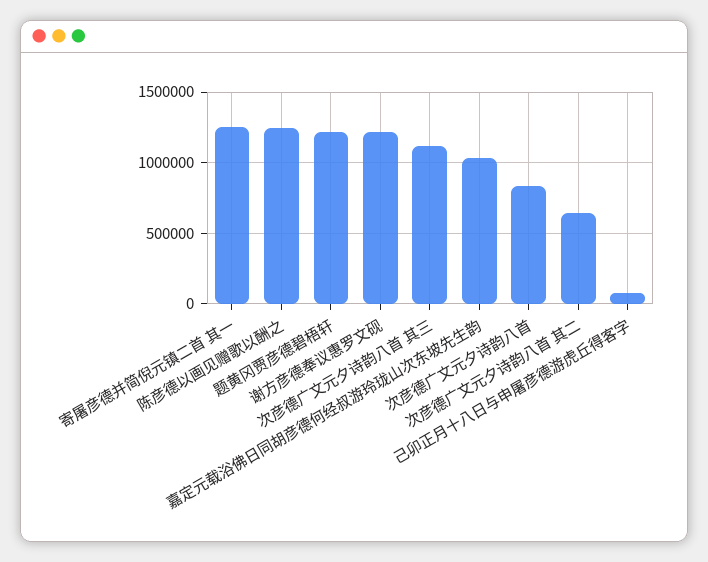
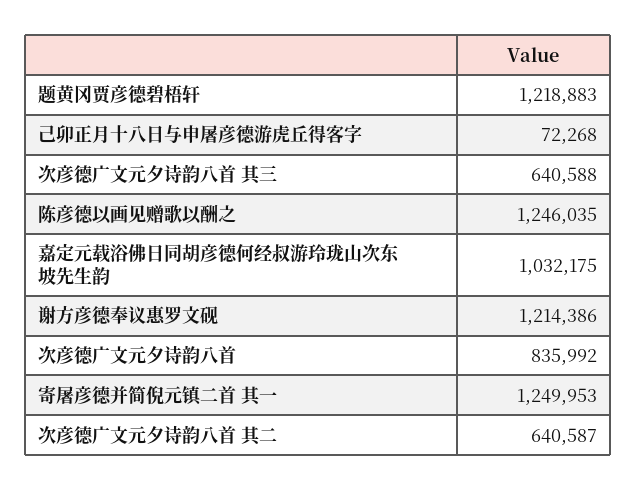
  {
    "寄屠彦德并简倪元镇二首 其一": 1249953,
    "陈彦德以画见赠歌以酬之": 1246035,
    "题黄冈贾彦德碧梧轩": 1218883,
    "谢方彦德奉议惠罗文砚": 1214386,
-   "次彦德广文元夕诗韵八首 其三": 1100000,
+   "次彦德广文元夕诗韵八首 其三": 640588,
    "嘉定元载浴佛日同胡彦德何经叔游玲珑山次东坡先生韵": 1032175,
    "次彦德广文元夕诗韵八首": 835992,
    "次彦德广文元夕诗韵八首 其二": 640587,
    "己卯正月十八日与申屠彦德游虎丘得客字": 72268
  }

